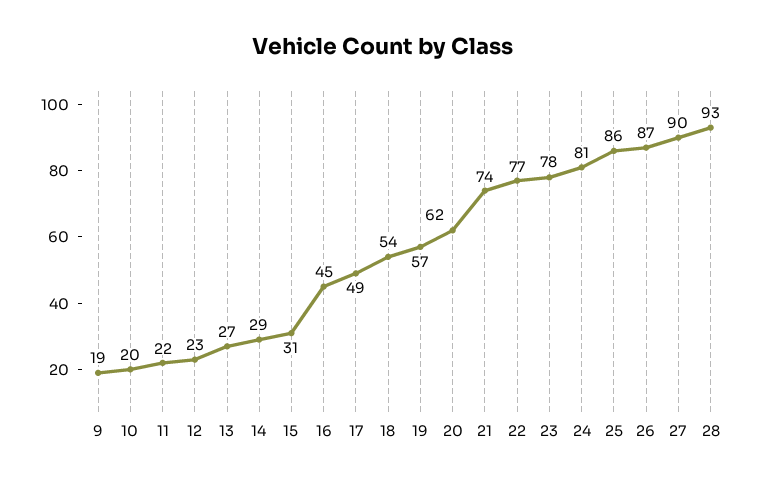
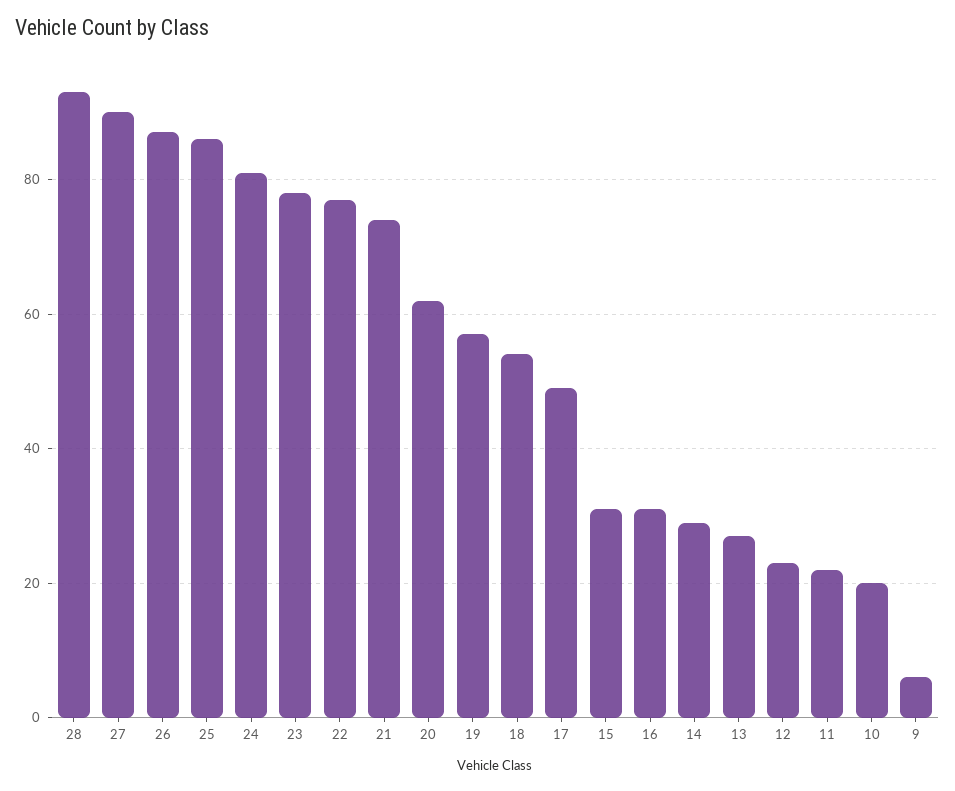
  {
-   "9": 19,
+   "9": 5,
    "10": 20,
    "11": 22,
    "12": 23,
    "13": 27,
    "14": 29,
    "15": 31,
-   "16": 45,
+   "16": 30,
    "17": 49,
    "18": 54,
    "19": 57,
    "20": 62,
    "21": 74,
    "22": 77,
    "23": 78,
    "24": 81,
    "25": 86,
    "26": 87,
    "27": 90,
    "28": 93
  }

